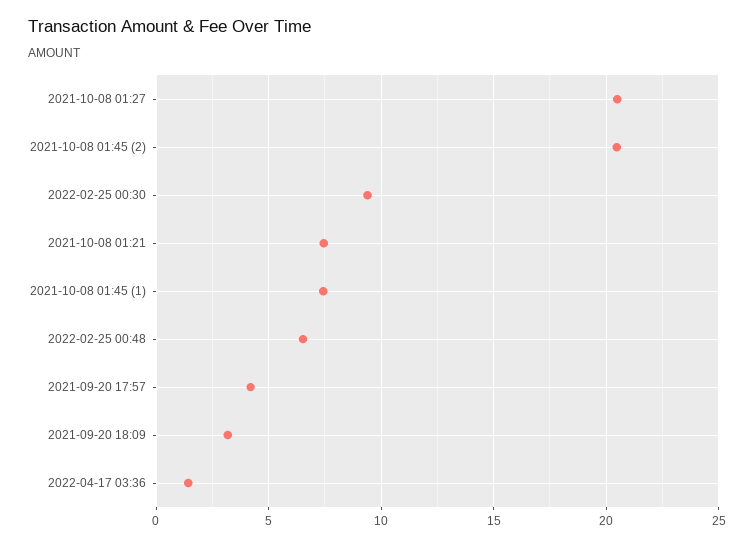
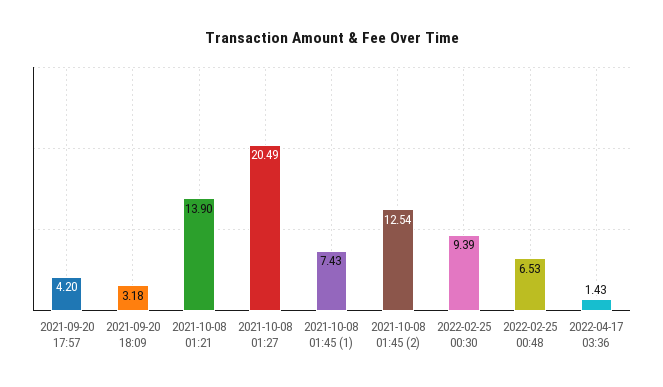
  {
    "2021-10-08 01:27": 20.49,
-   "2021-10-08 01:45 (2)": 20.5,
+   "2021-10-08 01:45 (2)": 12.54,
    "2022-02-25 00:30": 9.39,
-   "2021-10-08 01:21": 7.5,
+   "2021-10-08 01:21": 13.9,
    "2021-10-08 01:45 (1)": 7.43,
    "2022-02-25 00:48": 6.53,
    "2021-09-20 17:57": 4.2,
    "2021-09-20 18:09": 3.18,
    "2022-04-17 03:36": 1.43
  }

